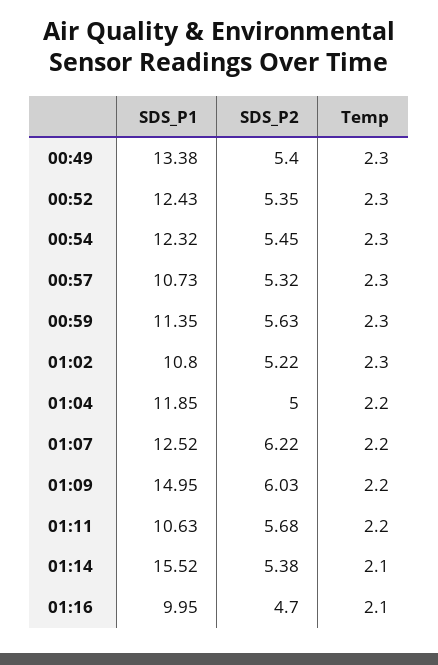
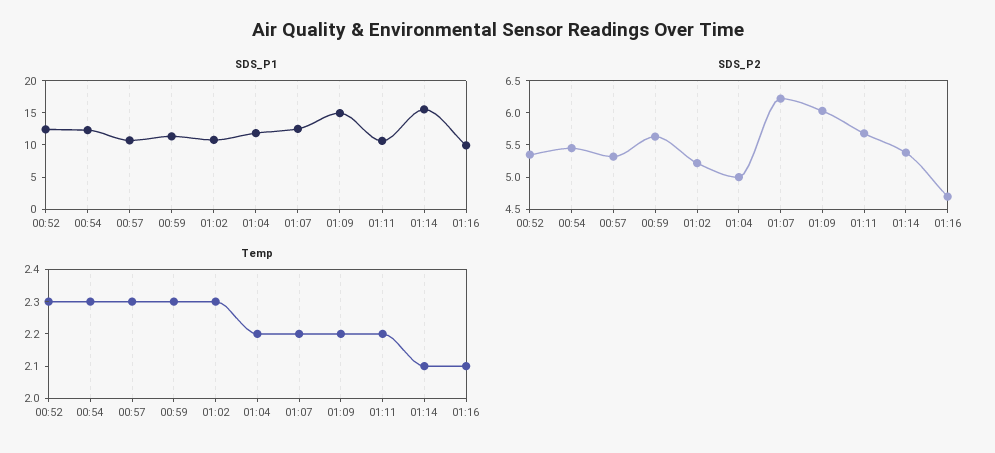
  {
    "SDS_P1": {
-     "00:49": 13.38,
      "00:52": 12.43,
      "00:54": 12.32,
      "00:57": 10.73,
      "00:59": 11.35,
      "01:02": 10.8,
      "01:04": 11.85,
      "01:07": 12.52,
      "01:09": 14.95,
      "01:11": 10.63,
      "01:14": 15.52,
      "01:16": 9.95
    },
    "SDS_P2": {
-     "00:49": 5.4,
      "00:52": 5.35,
      "00:54": 5.45,
      "00:57": 5.32,
      "00:59": 5.63,
      "01:02": 5.22,
      "01:04": 5,
      "01:07": 6.22,
      "01:09": 6.03,
      "01:11": 5.68,
      "01:14": 5.38,
      "01:16": 4.7
    },
    "Temp": {
-     "00:49": 2.3,
      "00:52": 2.3,
      "00:54": 2.3,
      "00:57": 2.3,
      "00:59": 2.3,
      "01:02": 2.3,
      "01:04": 2.2,
      "01:07": 2.2,
      "01:09": 2.2,
      "01:11": 2.2,
      "01:14": 2.1,
      "01:16": 2.1
    }
  }

